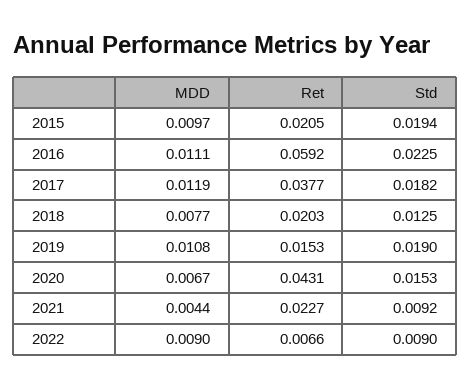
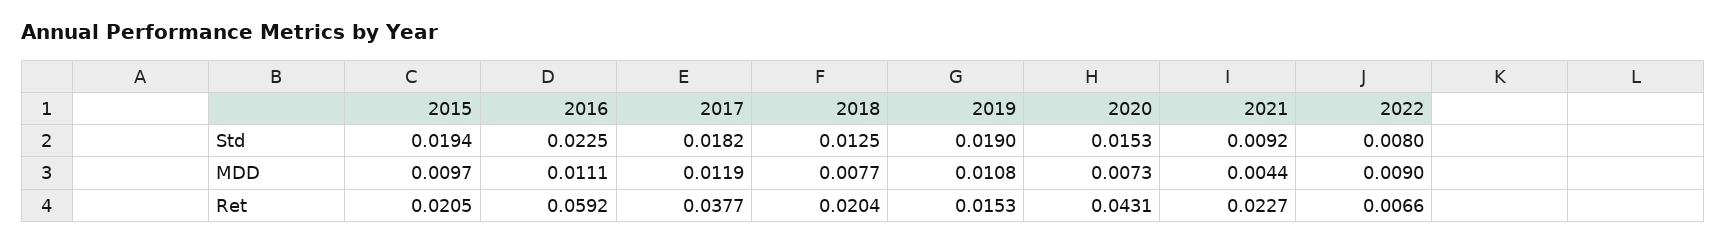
  {
    "MDD": {
      "2015": 0.0097,
      "2016": 0.0111,
      "2017": 0.0119,
      "2018": 0.0077,
      "2019": 0.0108,
-     "2020": 0.0067,
+     "2020": 0.0073,
      "2021": 0.0044,
      "2022": 0.009
    },
    "Ret": {
      "2015": 0.0205,
      "2016": 0.0592,
      "2017": 0.0377,
-     "2018": 0.0203,
+     "2018": 0.0204,
      "2019": 0.0153,
      "2020": 0.0431,
      "2021": 0.0227,
      "2022": 0.0066
    },
    "Std": {
      "2015": 0.0194,
      "2016": 0.0225,
      "2017": 0.0182,
      "2018": 0.0125,
      "2019": 0.019,
      "2020": 0.0153,
      "2021": 0.0092,
-     "2022": 0.009
+     "2022": 0.008
    }
  }

